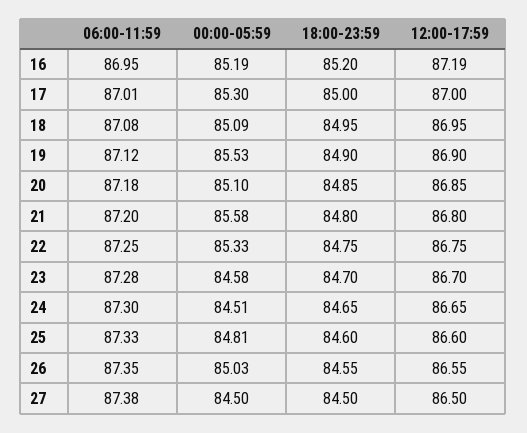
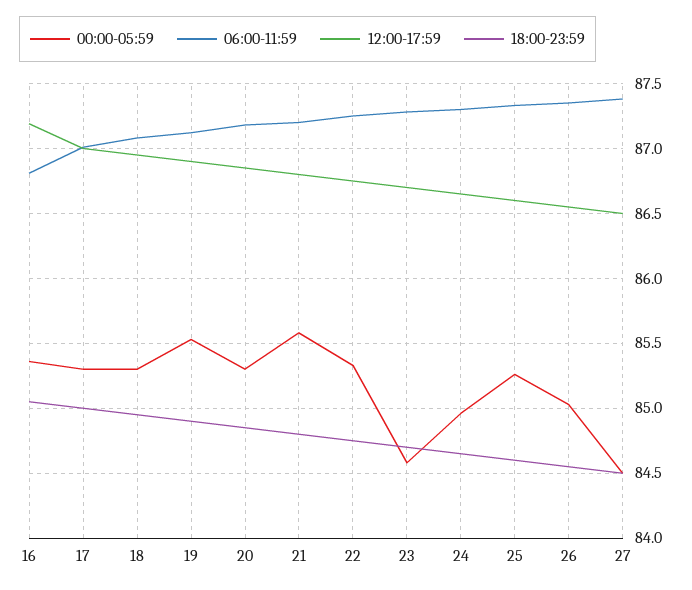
  {
    "06:00-11:59": {
-     "16": 86.95,
+     "16": 86.8,
      "17": 87.01,
      "18": 87.08,
      "19": 87.12,
      "20": 87.18,
      "21": 87.2,
      "22": 87.25,
      "23": 87.28,
      "24": 87.3,
      "25": 87.33,
      "26": 87.35,
      "27": 87.38
    },
    "00:00-05:59": {
-     "16": 85.19,
+     "16": 85.35,
      "17": 85.3,
-     "18": 85.09,
+     "18": 85.3,
      "19": 85.53,
-     "20": 85.1,
+     "20": 85.3,
      "21": 85.58,
      "22": 85.33,
      "23": 84.58,
-     "24": 84.51,
+     "24": 84.95,
-     "25": 84.81,
+     "25": 85.25,
      "26": 85.03,
      "27": 84.5
    },
    "18:00-23:59": {
-     "16": 85.2,
+     "16": 85.05,
      "17": 85,
      "18": 84.95,
      "19": 84.9,
      "20": 84.85,
      "21": 84.8,
      "22": 84.75,
      "23": 84.7,
      "24": 84.65,
      "25": 84.6,
      "26": 84.55,
      "27": 84.5
    },
    "12:00-17:59": {
      "16": 87.19,
      "17": 87,
      "18": 86.95,
      "19": 86.9,
      "20": 86.85,
      "21": 86.8,
      "22": 86.75,
      "23": 86.7,
      "24": 86.65,
      "25": 86.6,
      "26": 86.55,
      "27": 86.5
    }
  }

